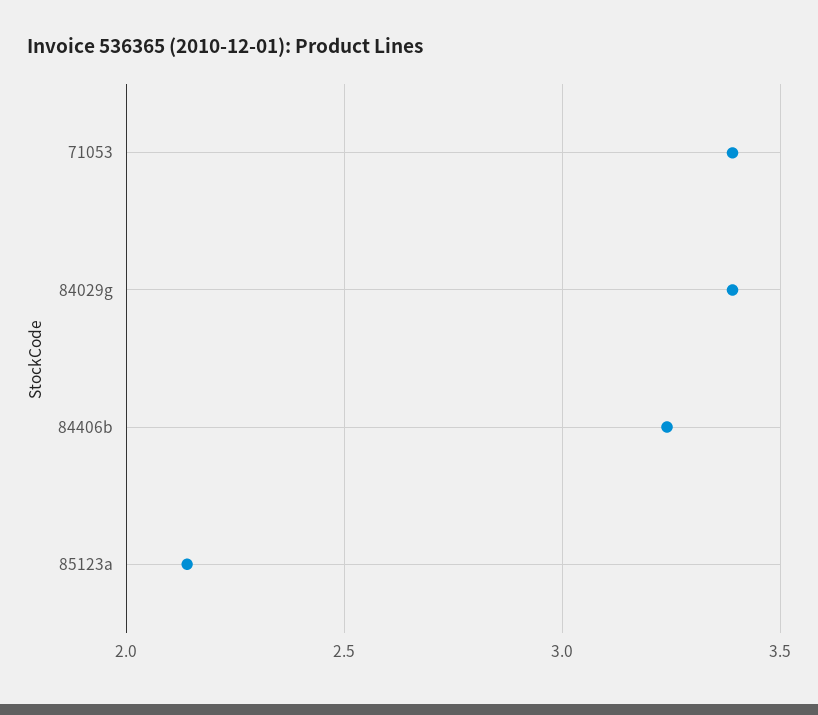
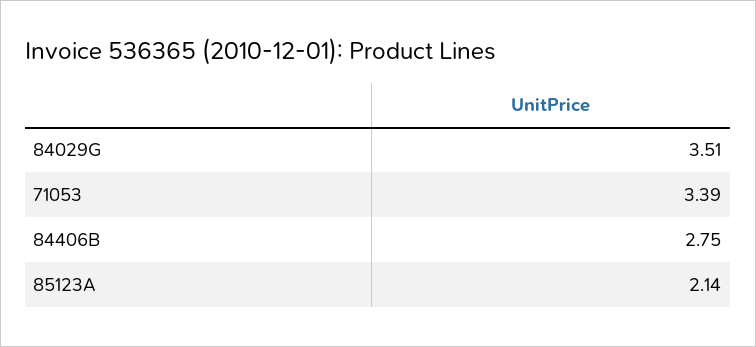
  {
    "71053": 3.39,
-   "84029g": 3.4,
+   "84029g": 3.51,
-   "84406b": 3.25,
+   "84406b": 2.75,
    "85123a": 2.14
  }

